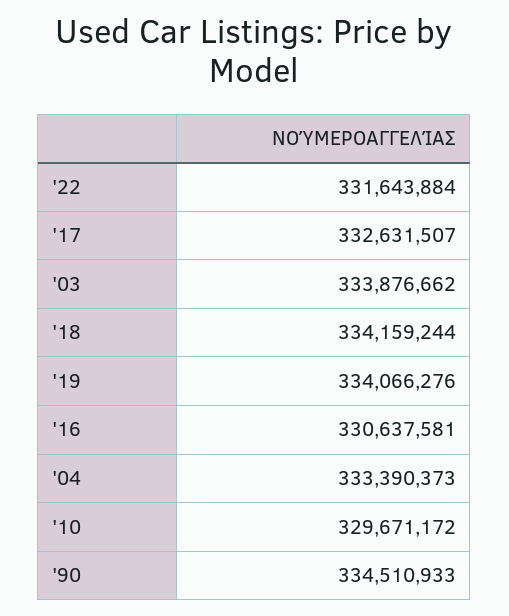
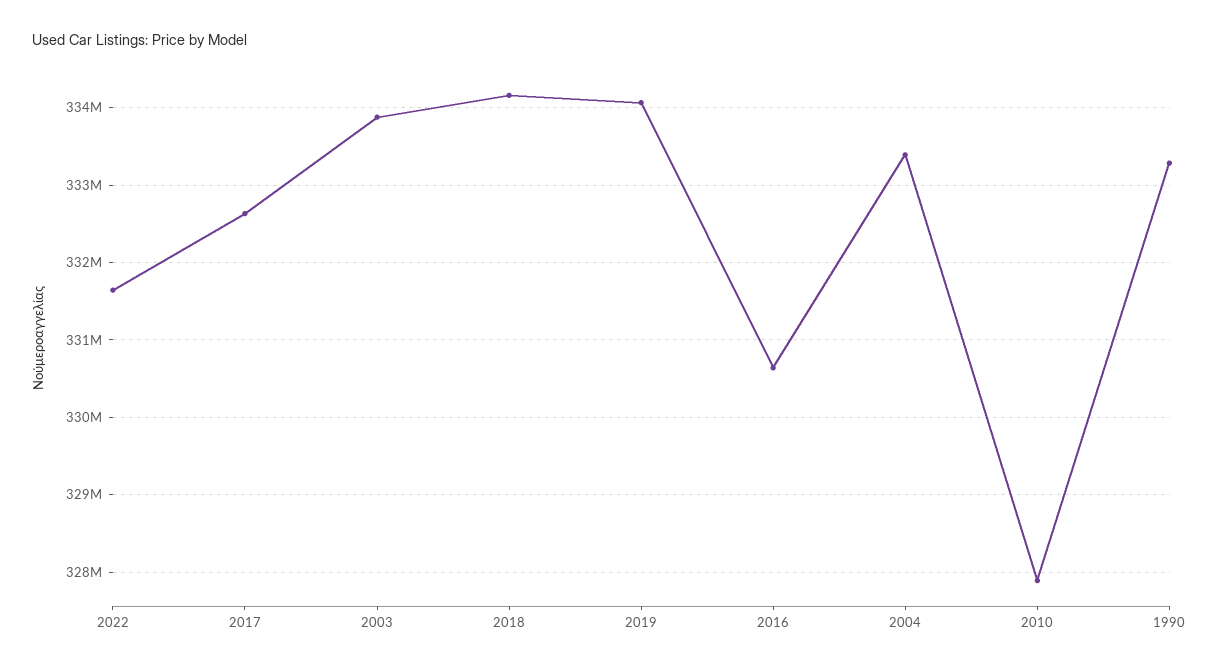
  {
    "'22": 331643884,
    "'17": 332631507,
    "'03": 333876662,
    "'18": 334159244,
    "'19": 334066276,
    "'16": 330637581,
    "'04": 333390373,
-   "'10": 329671172,
+   "'10": 327900000,
-   "'90": 334510933
+   "'90": 333300000
  }

